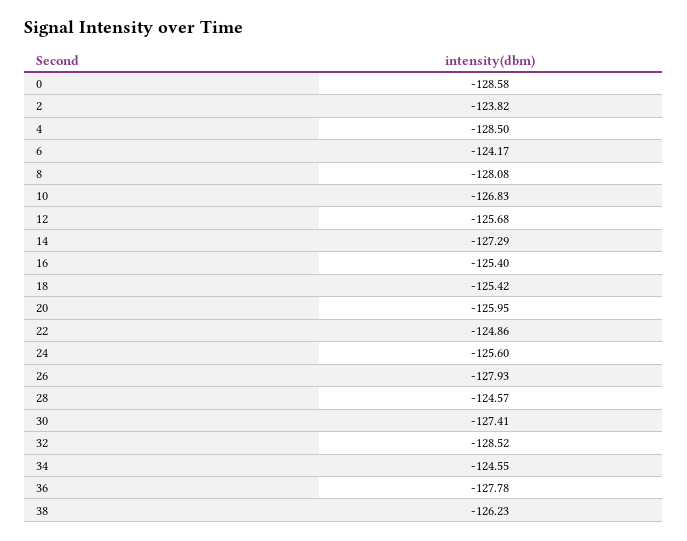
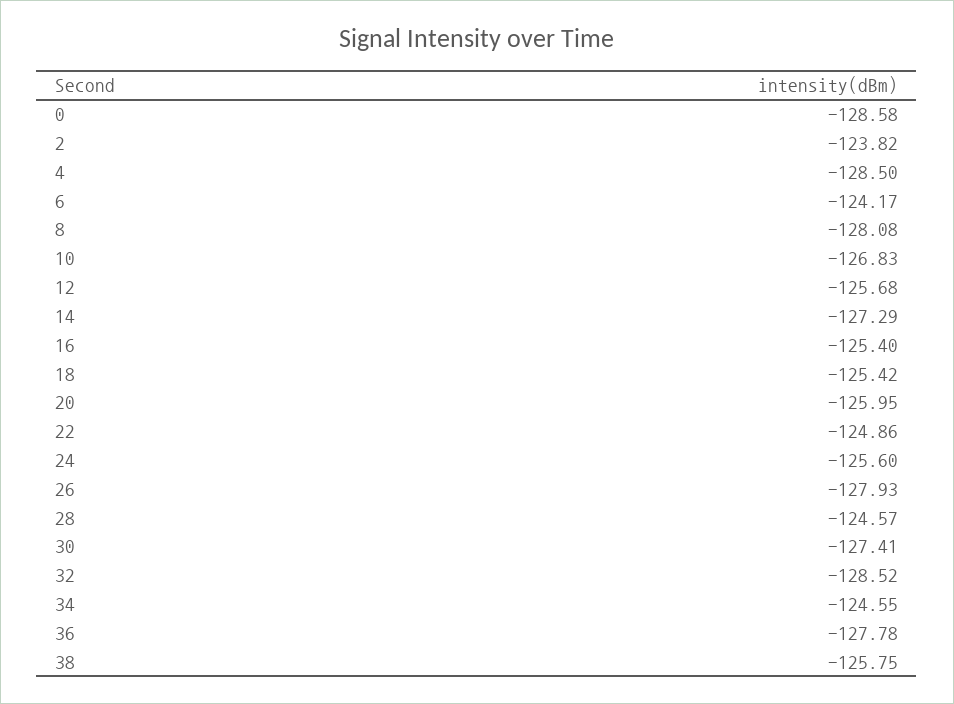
  {
    "0": -128.58,
    "2": -123.82,
    "4": -128.5,
    "6": -124.17,
    "8": -128.08,
    "10": -126.83,
    "12": -125.68,
    "14": -127.29,
    "16": -125.4,
    "18": -125.42,
    "20": -125.95,
    "22": -124.86,
    "24": -125.6,
    "26": -127.93,
    "28": -124.57,
    "30": -127.41,
    "32": -128.52,
    "34": -124.55,
    "36": -127.78,
-   "38": -126.23
+   "38": -125.75
  }

